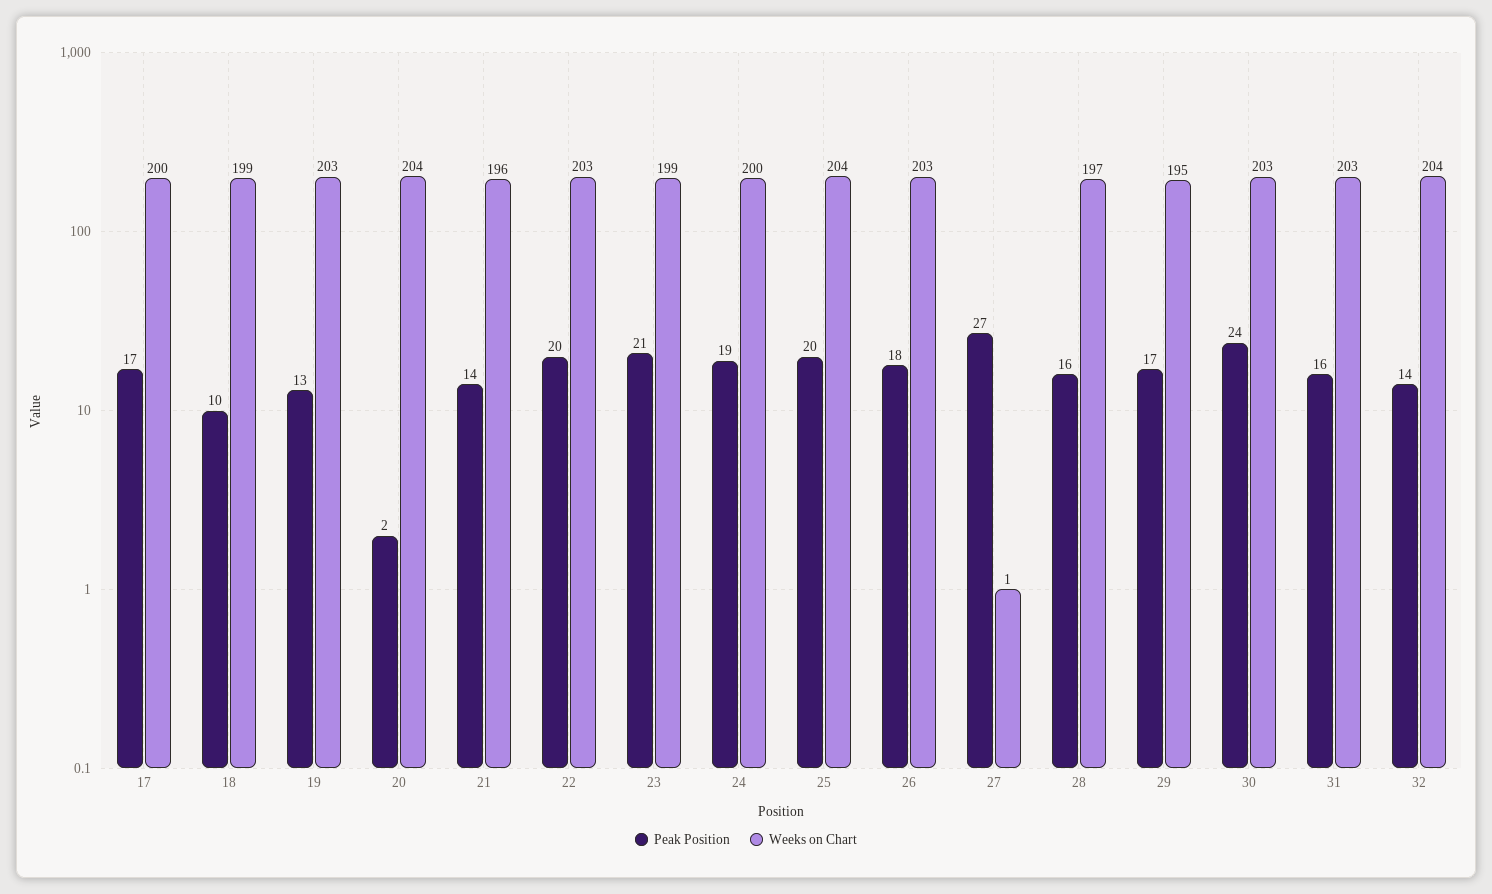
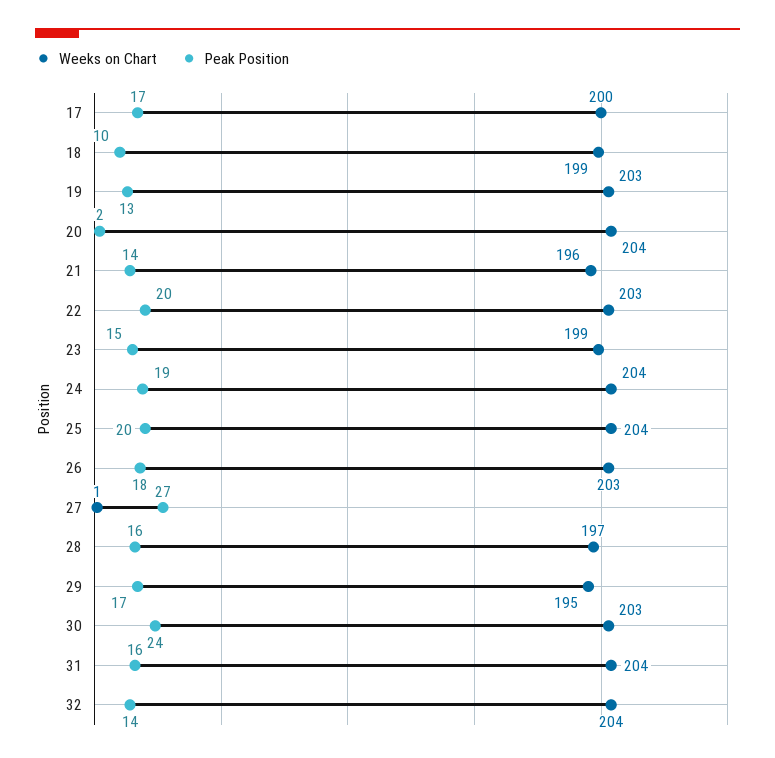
  {
    "Peak Position": {
      "17": 17,
      "18": 10,
      "19": 13,
      "20": 2,
      "21": 14,
      "22": 20,
-     "23": 21,
+     "23": 15,
      "24": 19,
      "25": 20,
      "26": 18,
      "27": 27,
      "28": 16,
      "29": 17,
      "30": 24,
      "31": 16,
      "32": 14
    },
    "Weeks on Chart": {
      "17": 200,
      "18": 199,
      "19": 203,
      "20": 204,
      "21": 196,
      "22": 203,
      "23": 199,
-     "24": 200,
+     "24": 204,
      "25": 204,
      "26": 203,
      "27": 1,
      "28": 197,
      "29": 195,
      "30": 203,
-     "31": 203,
+     "31": 204,
      "32": 204
    }
  }

